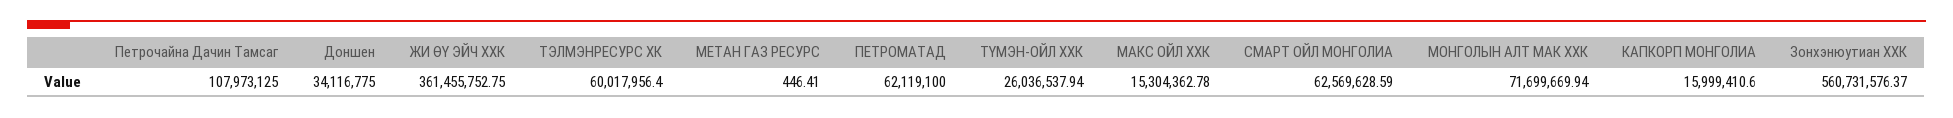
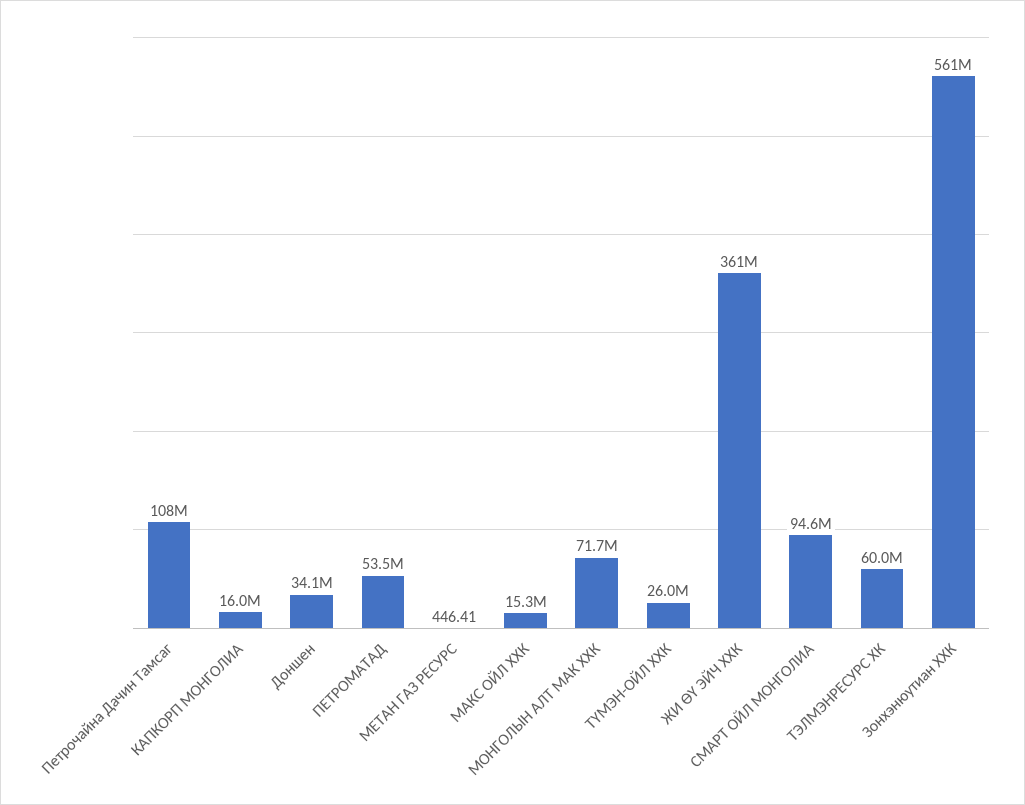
  {
    "Петрочайна Дачин Тамсаг": 107973125,
    "Доншен": 34116775,
    "ЖИ ӨҮ ЭЙЧ ХХК": 361455752.75,
    "ТЭЛМЭНРЕСУРС ХК": 60017956.4,
    "МЕТАН ГАЗ РЕСУРС": 446.41,
-   "ПЕТРОМАТАД": 62119100,
+   "ПЕТРОМАТАД": 53500000,
    "ТҮМЭН-ОЙЛ ХХК": 26036537.94,
    "МАКС ОЙЛ ХХК": 15304362.78,
-   "СМАРТ ОЙЛ МОНГОЛИА": 62569628.59,
+   "СМАРТ ОЙЛ МОНГОЛИА": 94600000,
    "МОНГОЛЫН АЛТ МАК ХХК": 71699669.94,
    "КАПКОРП МОНГОЛИА": 15999410.6,
    "Зонхэнюутиан ХХК": 560731576.37
  }

